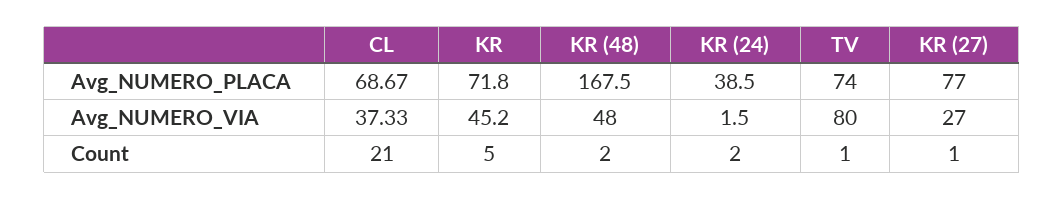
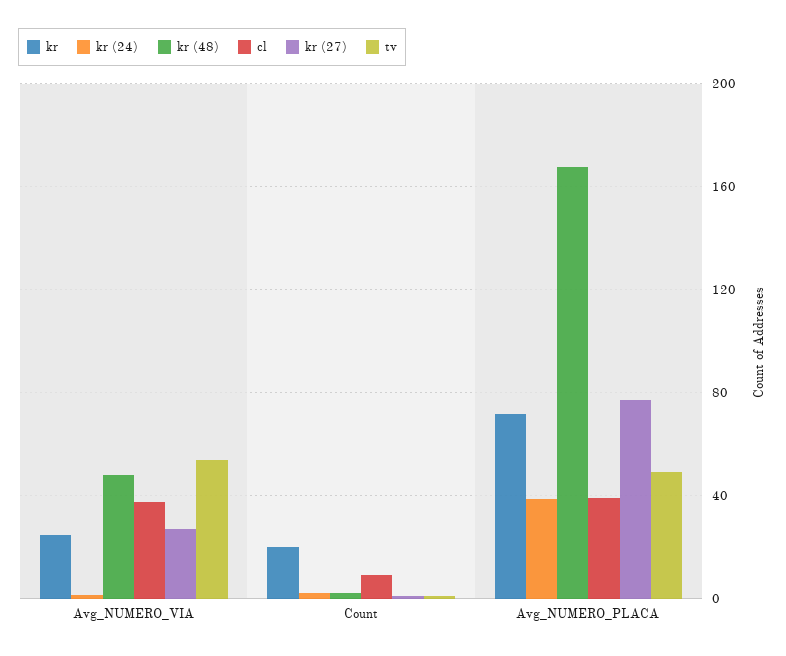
  {
    "CL": {
-     "Avg_NUMERO_PLACA": 68.67,
+     "Avg_NUMERO_PLACA": 40,
      "Avg_NUMERO_VIA": 37.33,
-     "Count": 21
+     "Count": 10
    },
    "KR": {
      "Avg_NUMERO_PLACA": 71.8,
-     "Avg_NUMERO_VIA": 45.2,
+     "Avg_NUMERO_VIA": 25,
-     "Count": 5
+     "Count": 20
    },
    "KR (48)": {
      "Avg_NUMERO_PLACA": 167.5,
      "Avg_NUMERO_VIA": 48,
      "Count": 2
    },
    "KR (24)": {
      "Avg_NUMERO_PLACA": 38.5,
      "Avg_NUMERO_VIA": 1.5,
      "Count": 2
    },
    "TV": {
-     "Avg_NUMERO_PLACA": 74,
+     "Avg_NUMERO_PLACA": 50,
-     "Avg_NUMERO_VIA": 80,
+     "Avg_NUMERO_VIA": 55,
      "Count": 1
    },
    "KR (27)": {
      "Avg_NUMERO_PLACA": 77,
      "Avg_NUMERO_VIA": 27,
      "Count": 1
    }
  }

